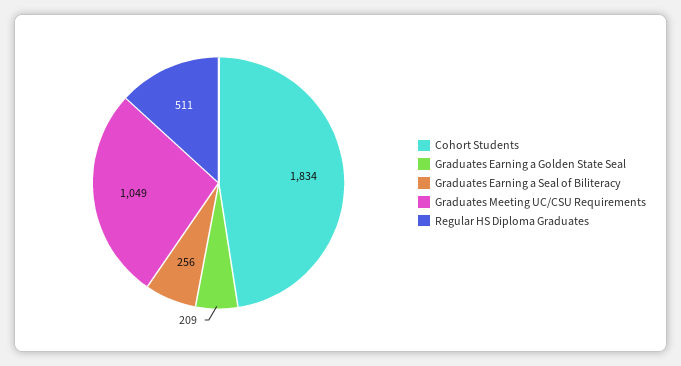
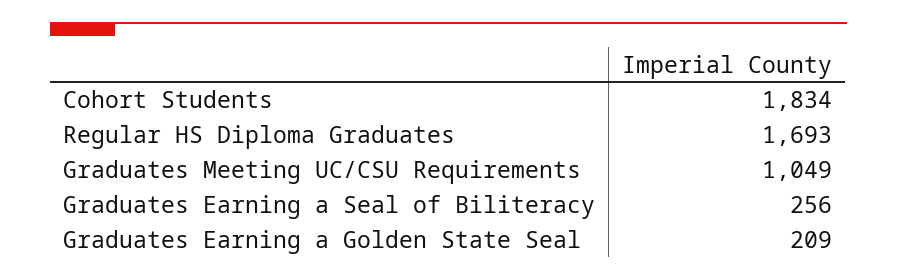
  {
    "Cohort Students": 1834,
    "Graduates Earning a Golden State Seal": 209,
    "Graduates Earning a Seal of Biliteracy": 256,
    "Graduates Meeting UC/CSU Requirements": 1049,
-   "Regular HS Diploma Graduates": 511
+   "Regular HS Diploma Graduates": 1693
  }

